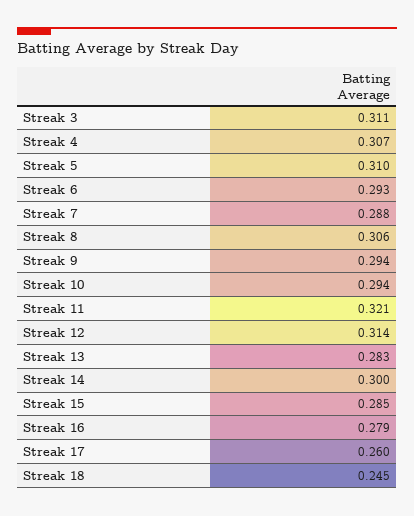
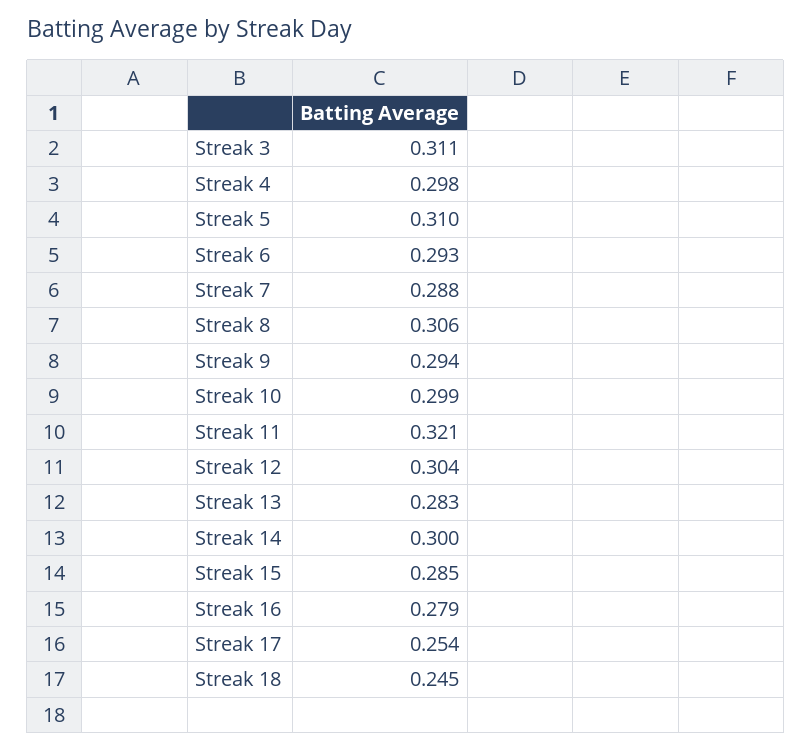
  {
    "Streak 3": 0.311,
-   "Streak 4": 0.307,
+   "Streak 4": 0.298,
    "Streak 5": 0.31,
    "Streak 6": 0.293,
    "Streak 7": 0.288,
    "Streak 8": 0.306,
    "Streak 9": 0.294,
-   "Streak 10": 0.294,
+   "Streak 10": 0.299,
    "Streak 11": 0.321,
-   "Streak 12": 0.314,
+   "Streak 12": 0.304,
    "Streak 13": 0.283,
    "Streak 14": 0.3,
    "Streak 15": 0.285,
    "Streak 16": 0.279,
-   "Streak 17": 0.26,
+   "Streak 17": 0.254,
    "Streak 18": 0.245
  }

